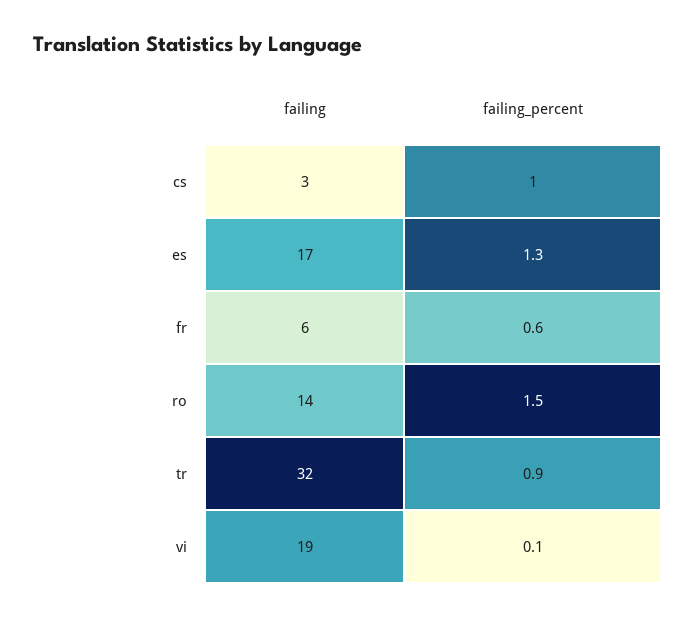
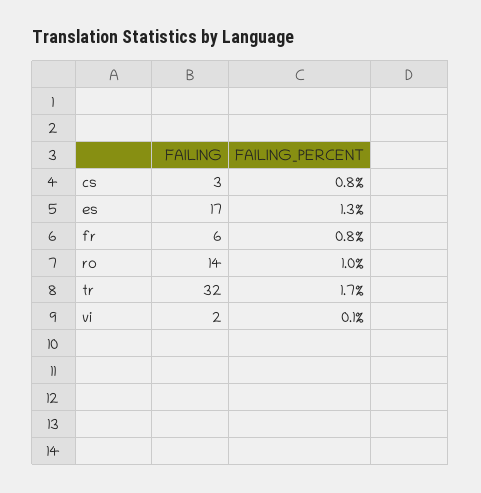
  {
    "failing": {
      "cs": 3,
      "es": 17,
      "fr": 6,
      "ro": 14,
      "tr": 32,
-     "vi": 19
+     "vi": 2
    },
    "failing_percent": {
-     "cs": 1,
+     "cs": 0.8,
      "es": 1.3,
-     "fr": 0.6,
+     "fr": 0.8,
-     "ro": 1.5,
+     "ro": 1,
-     "tr": 0.9,
+     "tr": 1.7,
      "vi": 0.1
    }
  }

